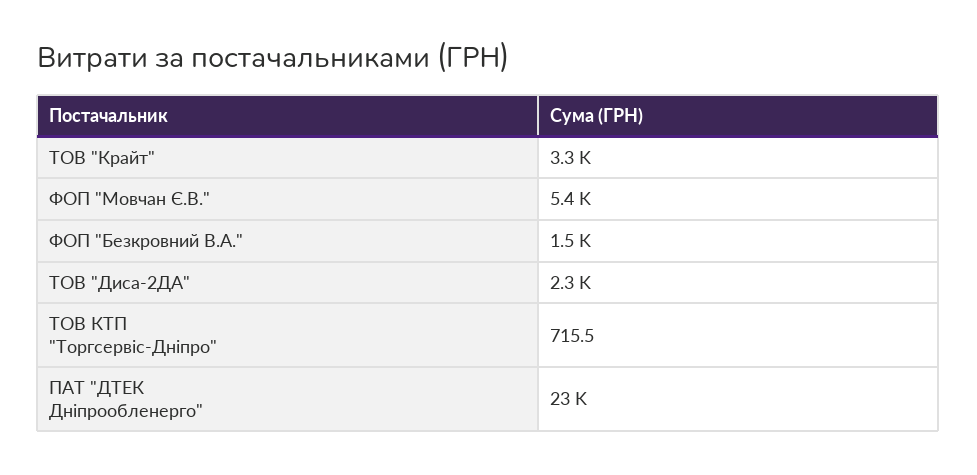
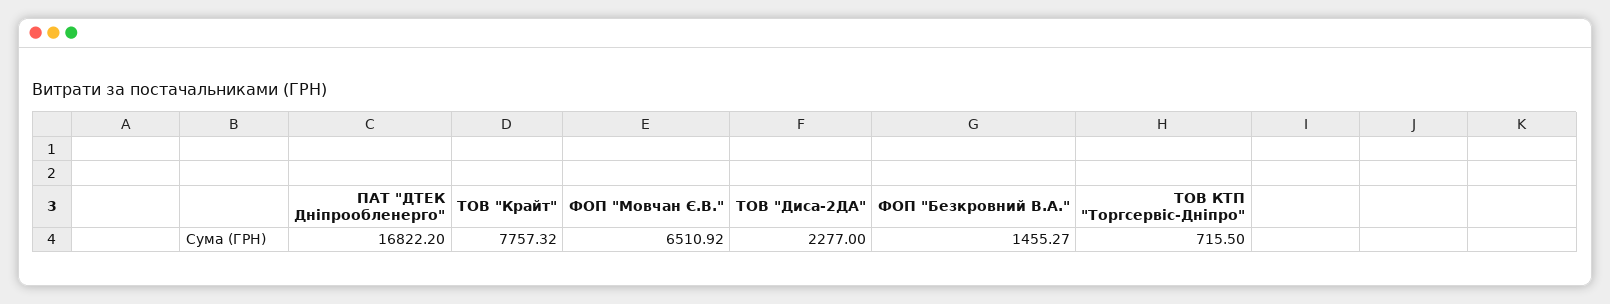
  {
-   "ТОВ \"Крайт\"": 3300,
+   "ТОВ \"Крайт\"": 7757.32,
-   "ФОП \"Мовчан Є.В.\"": 5400,
+   "ФОП \"Мовчан Є.В.\"": 6510.92,
    "ФОП \"Безкровний В.А.\"": 1455.27,
    "ТОВ \"Диса-2ДА\"": 2277,
    "ТОВ КТП \"Торгсервіс-Дніпро\"": 715.5,
-   "ПАТ \"ДТЕК Дніпрообленерго\"": 23000
+   "ПАТ \"ДТЕК Дніпрообленерго\"": 16822.2
  }

